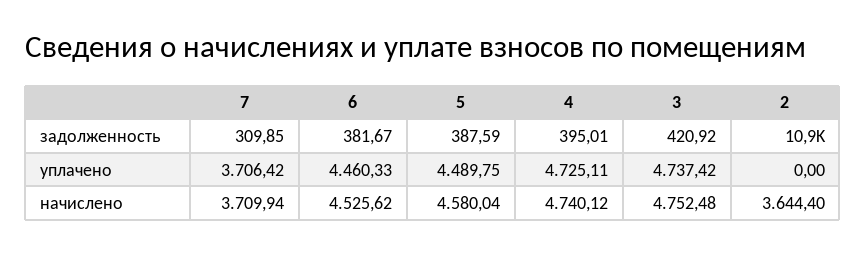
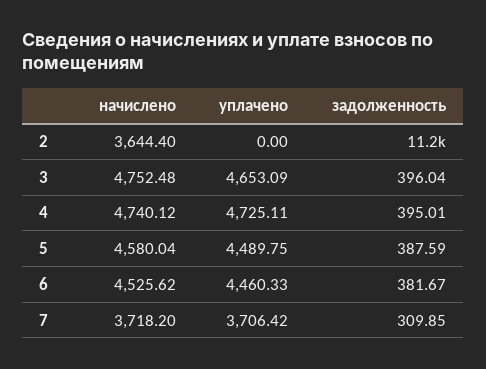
  {
    "7": {
      "задолженность": 309.85,
      "уплачено": 3706.42,
-     "начислено": 3709.94
+     "начислено": 3718.2
    },
    "6": {
      "задолженность": 381.67,
      "уплачено": 4460.33,
      "начислено": 4525.62
    },
    "5": {
      "задолженность": 387.59,
      "уплачено": 4489.75,
      "начислено": 4580.04
    },
    "4": {
      "задолженность": 395.01,
      "уплачено": 4725.11,
      "начислено": 4740.12
    },
    "3": {
-     "задолженность": 420.92,
+     "задолженность": 396.04,
-     "уплачено": 4737.42,
+     "уплачено": 4653.09,
      "начислено": 4752.48
    },
    "2": {
-     "задолженность": 10900,
+     "задолженность": 11200,
      "уплачено": 0,
      "начислено": 3644.4
    }
  }

